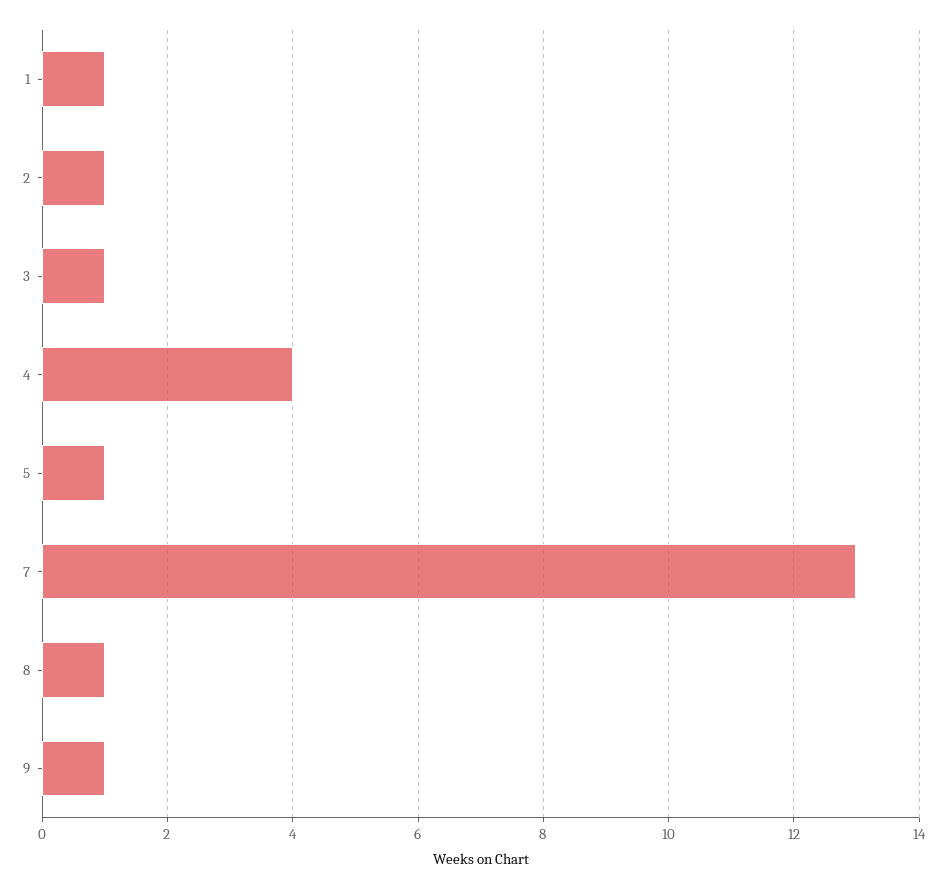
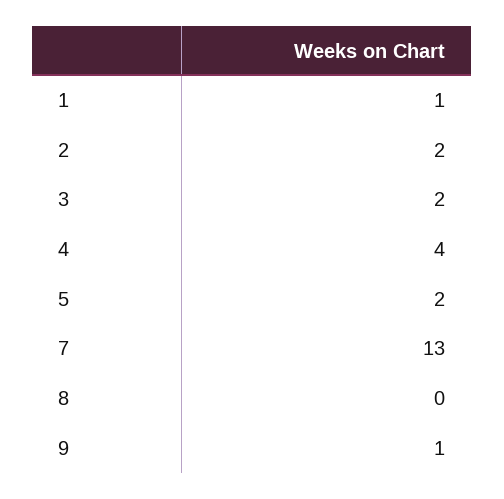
  {
    "1": 1,
-   "2": 1,
+   "2": 2,
-   "3": 1,
+   "3": 2,
    "4": 4,
-   "5": 1,
+   "5": 2,
    "7": 13,
-   "8": 1,
+   "8": 0,
    "9": 1
  }

